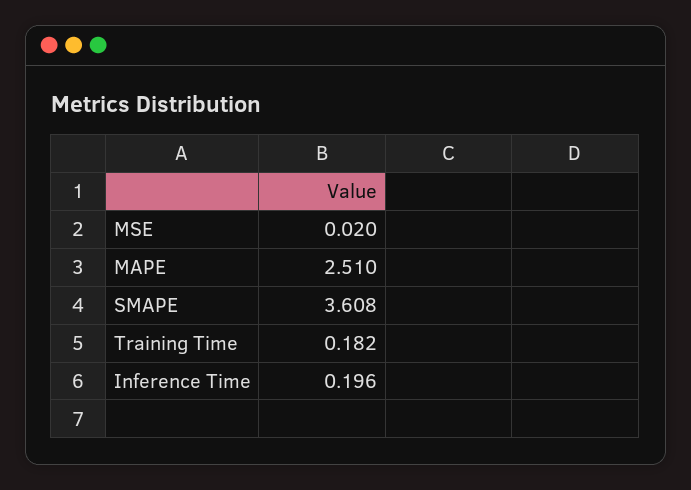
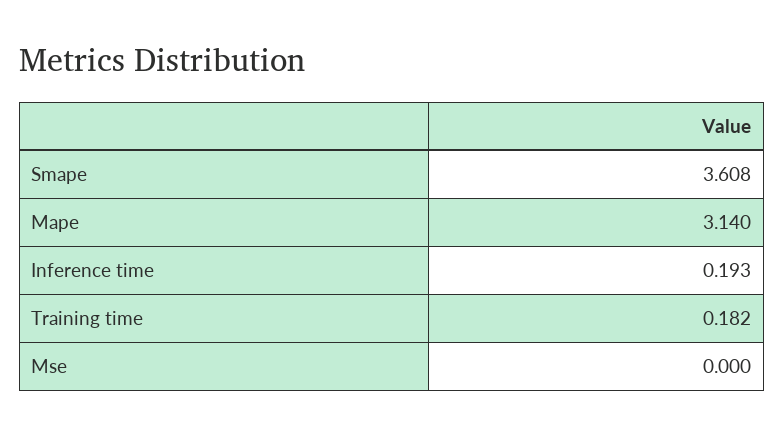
  {
-   "MSE": 0.02,
+   "MSE": 0,
-   "MAPE": 2.51,
+   "MAPE": 3.14,
    "SMAPE": 3.608,
    "Training Time": 0.182,
-   "Inference Time": 0.196
+   "Inference Time": 0.193
  }

